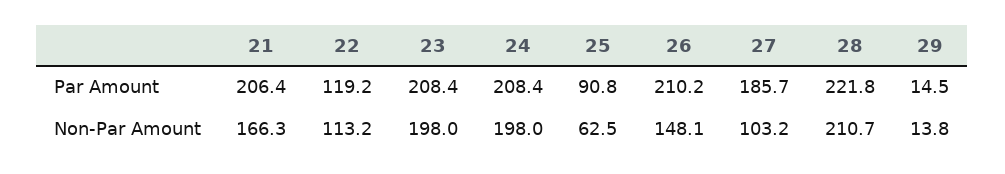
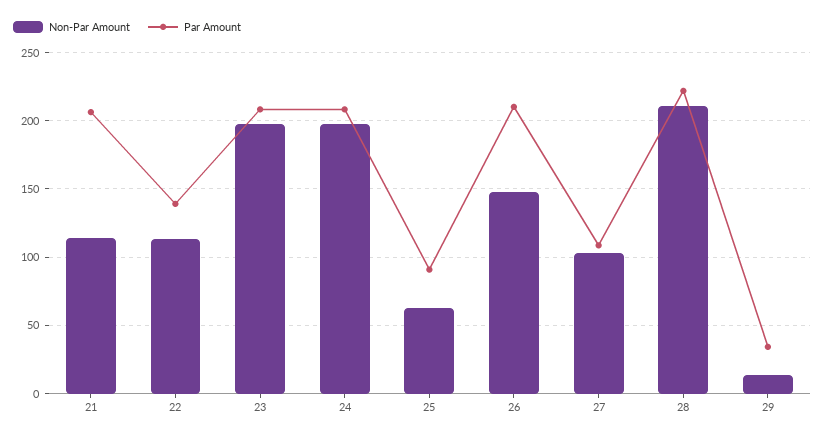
  {
    "Par Amount": {
      "21": 206.4,
-     "22": 119.2,
+     "22": 140,
      "23": 208.4,
      "24": 208.4,
      "25": 90.8,
      "26": 210.2,
-     "27": 185.7,
+     "27": 110,
      "28": 221.8,
-     "29": 14.5
+     "29": 35
    },
    "Non-Par Amount": {
-     "21": 166.3,
+     "21": 115,
      "22": 113.2,
      "23": 198,
      "24": 198,
      "25": 62.5,
      "26": 148.1,
      "27": 103.2,
      "28": 210.7,
      "29": 13.8
    }
  }

